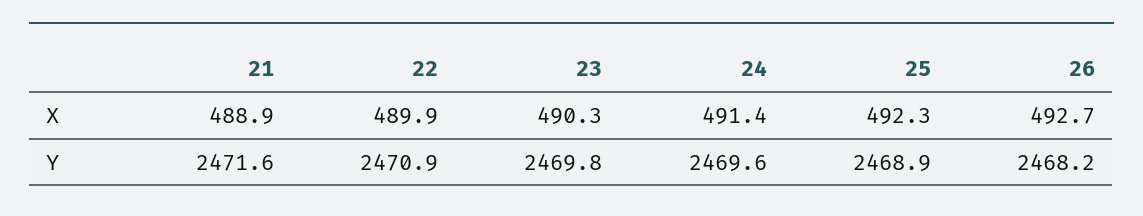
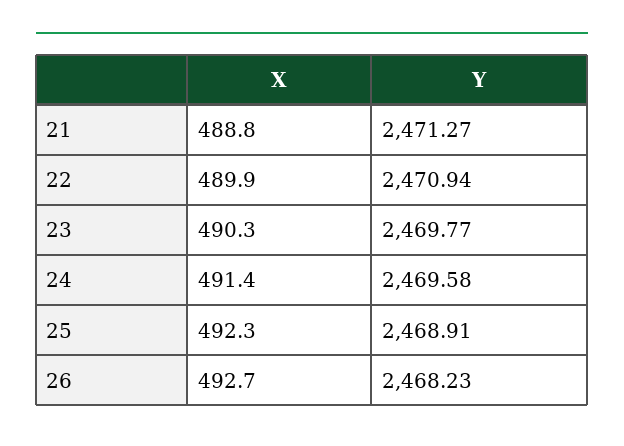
  {
    "21": {
-     "X": 488.9,
+     "X": 488.8,
-     "Y": 2471.6
+     "Y": 2471.27
    },
    "22": {
      "X": 489.9,
      "Y": 2470.94
    },
    "23": {
      "X": 490.3,
      "Y": 2469.77
    },
    "24": {
      "X": 491.4,
      "Y": 2469.58
    },
    "25": {
      "X": 492.3,
      "Y": 2468.91
    },
    "26": {
      "X": 492.7,
      "Y": 2468.23
    }
  }

